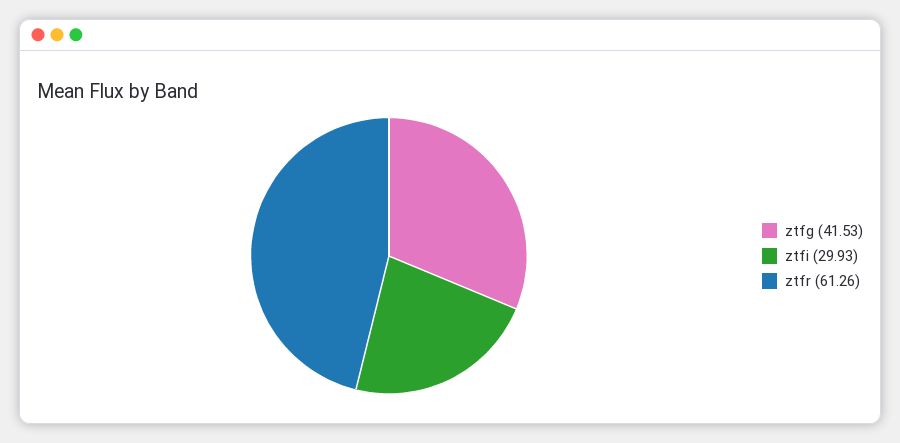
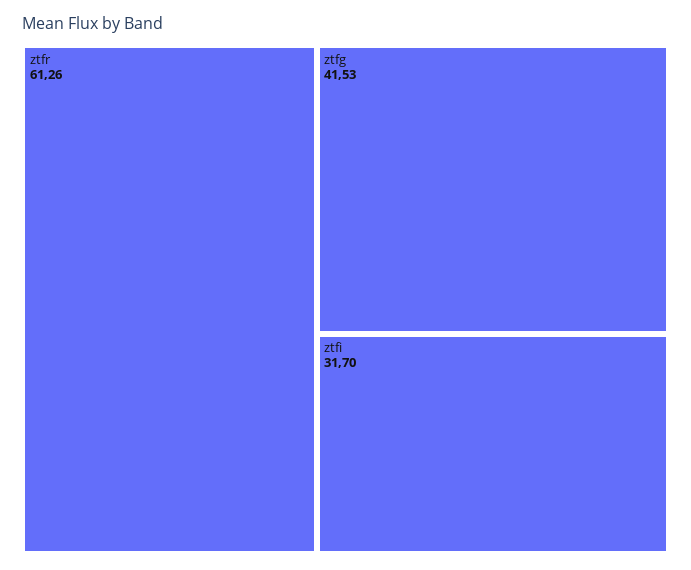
  {
    "ztfg": 41.53,
-   "ztfi": 29.93,
+   "ztfi": 31.7,
    "ztfr": 61.26
  }

